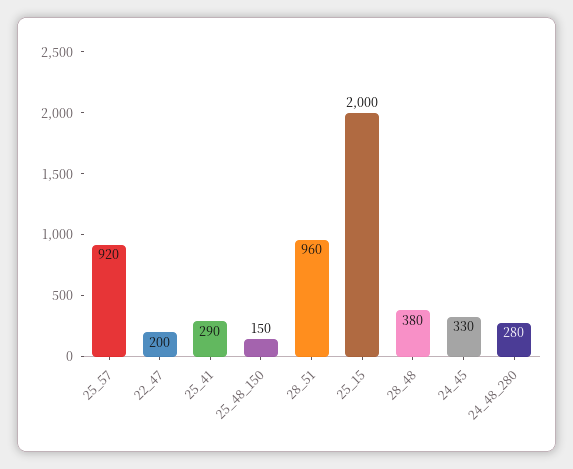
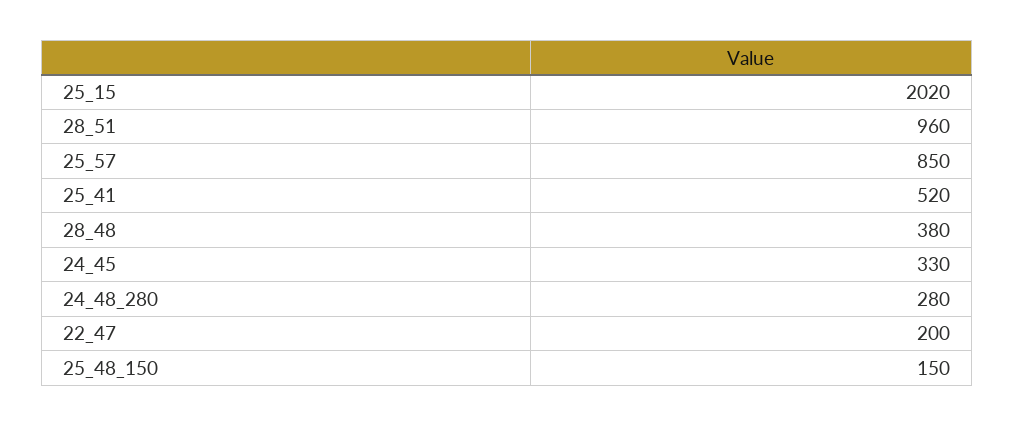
  {
-   "25_57": 920,
+   "25_57": 850,
    "22_47": 200,
-   "25_41": 290,
+   "25_41": 520,
    "25_48_150": 150,
    "28_51": 960,
-   "25_15": 2000,
+   "25_15": 2020,
    "28_48": 380,
    "24_45": 330,
    "24_48_280": 280
  }

